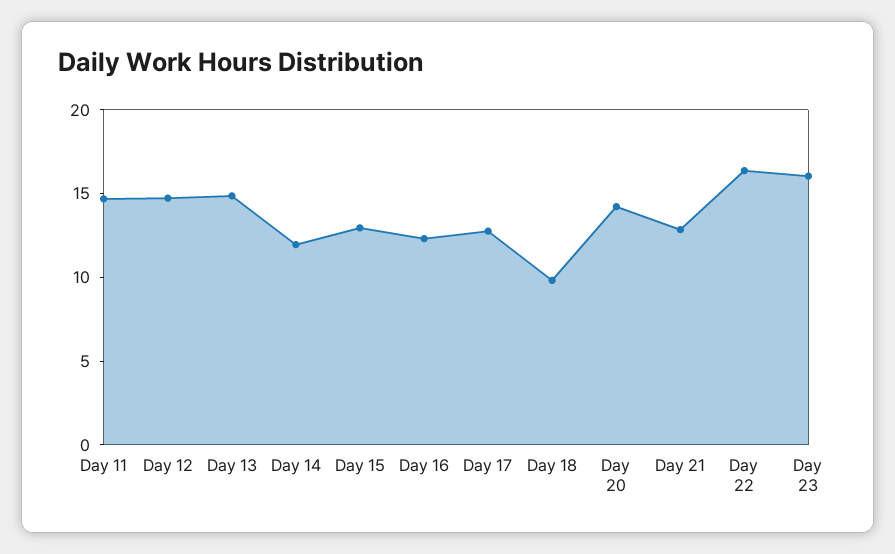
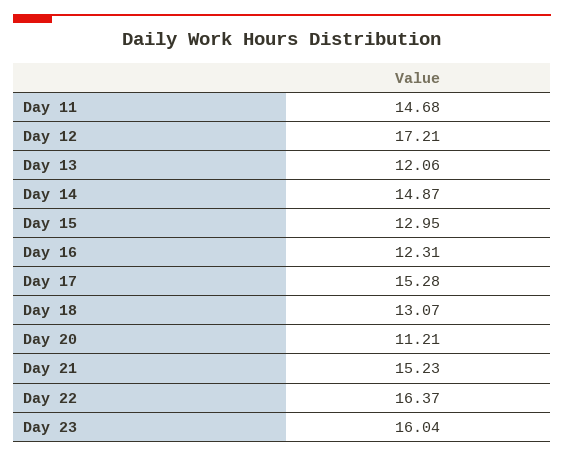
  {
    "Day 11": 14.68,
-   "Day 12": 15,
+   "Day 12": 17.21,
-   "Day 13": 15,
+   "Day 13": 12.06,
-   "Day 14": 12,
+   "Day 14": 14.87,
    "Day 15": 12.95,
    "Day 16": 12.31,
-   "Day 17": 13,
+   "Day 17": 15.28,
-   "Day 18": 10,
+   "Day 18": 13.07,
-   "Day 20": 14,
+   "Day 20": 11.21,
-   "Day 21": 13,
+   "Day 21": 15.23,
    "Day 22": 16.37,
    "Day 23": 16.04
  }

